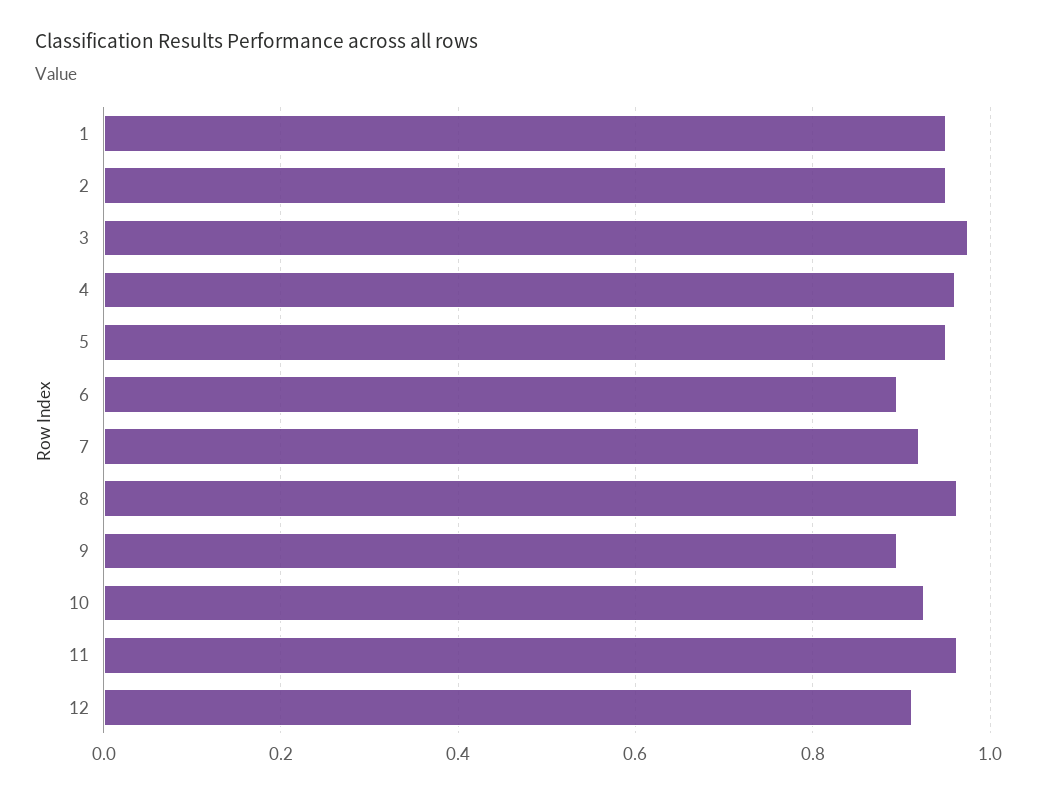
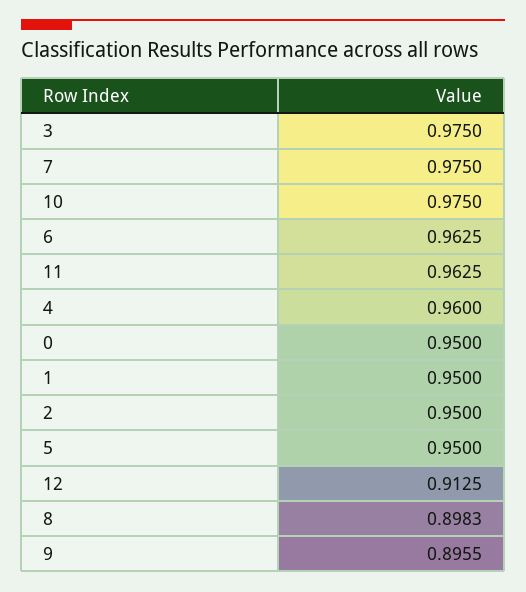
  {
    "1": 0.95,
    "2": 0.95,
    "3": 0.975,
    "4": 0.96,
    "5": 0.95,
-   "6": 0.9,
+   "6": 0.9625,
-   "7": 0.92,
+   "7": 0.975,
-   "8": 0.96,
+   "8": 0.8983,
    "9": 0.8955,
-   "10": 0.92,
+   "10": 0.975,
    "11": 0.9625,
-   "12": 0.9125
+   "12": 0.9125,
+   "0": 0.95
  }

